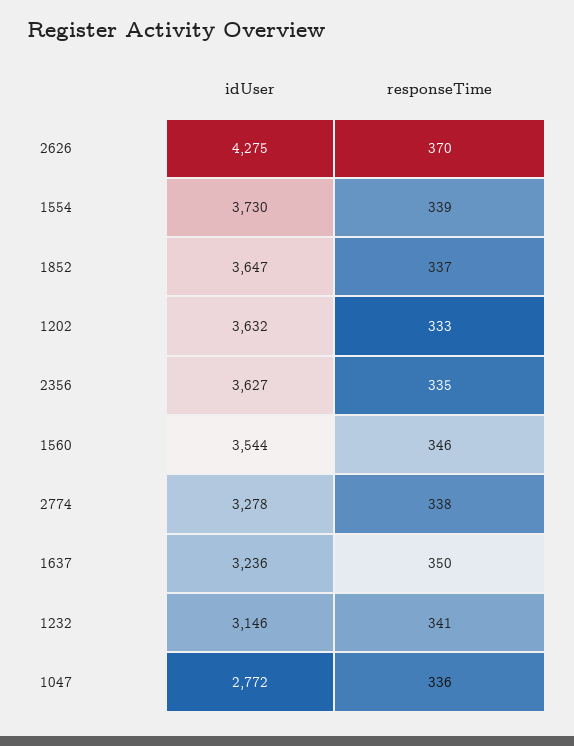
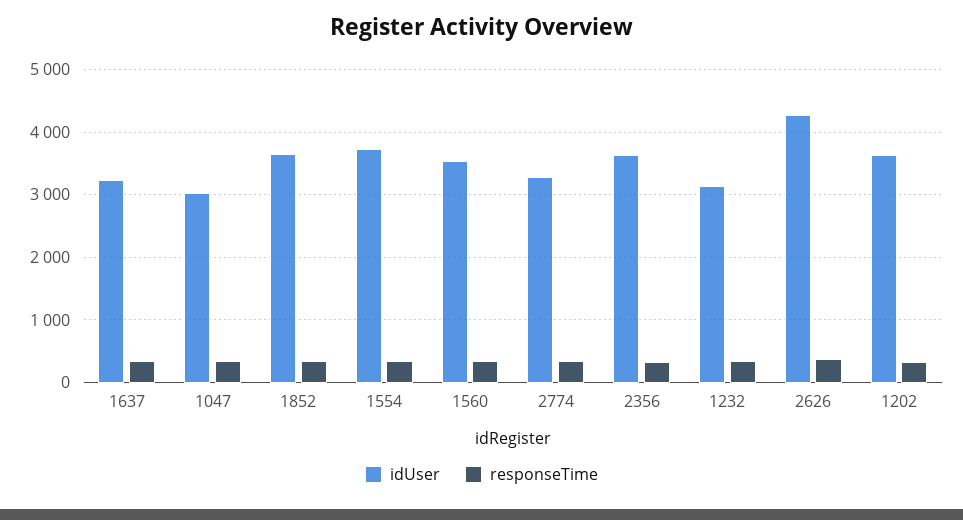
  {
    "idUser": {
      "2626": 4275,
      "1554": 3730,
      "1852": 3647,
      "1202": 3632,
      "2356": 3627,
      "1560": 3544,
      "2774": 3278,
      "1637": 3236,
      "1232": 3146,
-     "1047": 2772
+     "1047": 3000
    },
    "responseTime": {
      "2626": 370,
      "1554": 339,
      "1852": 337,
      "1202": 333,
      "2356": 335,
      "1560": 346,
      "2774": 338,
      "1637": 350,
      "1232": 341,
      "1047": 336
    }
  }

